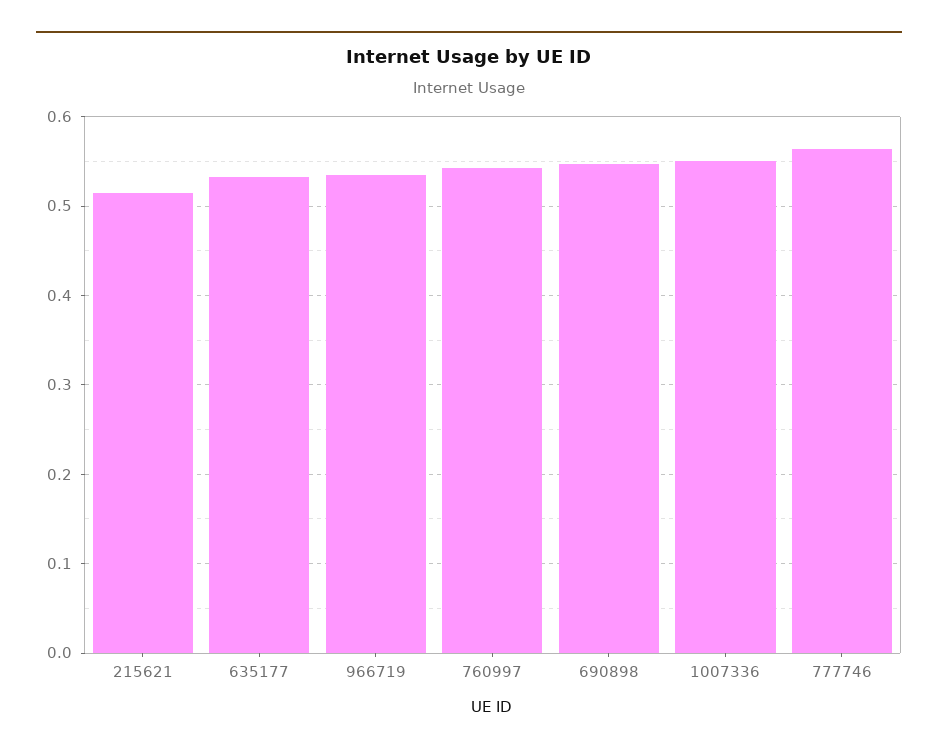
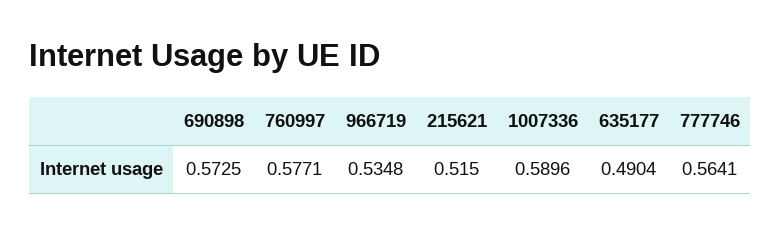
  {
    "215621": 0.515,
-   "635177": 0.53,
+   "635177": 0.4904,
    "966719": 0.5348,
-   "760997": 0.54,
+   "760997": 0.5771,
-   "690898": 0.55,
+   "690898": 0.5725,
-   "1007336": 0.55,
+   "1007336": 0.5896,
    "777746": 0.5641
  }

